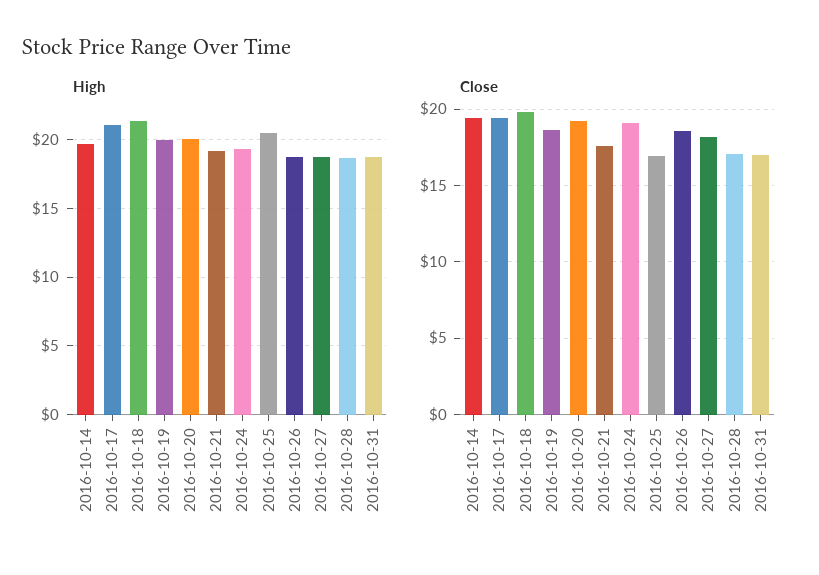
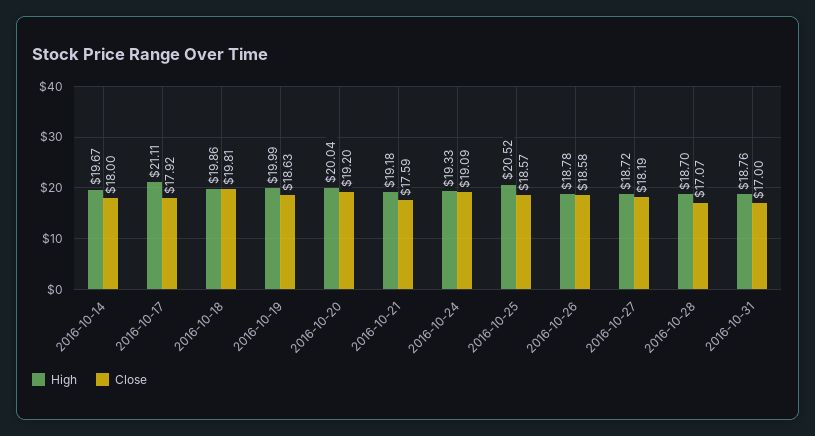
  {
    "High": {
      "2016-10-14": 19.67,
      "2016-10-17": 21.11,
-     "2016-10-18": 21.5,
+     "2016-10-18": 19.86,
      "2016-10-19": 19.99,
      "2016-10-20": 20.04,
      "2016-10-21": 19.18,
      "2016-10-24": 19.33,
      "2016-10-25": 20.52,
      "2016-10-26": 18.78,
      "2016-10-27": 18.72,
      "2016-10-28": 18.7,
      "2016-10-31": 18.76
    },
    "Close": {
-     "2016-10-14": 19.5,
+     "2016-10-14": 18,
-     "2016-10-17": 19.5,
+     "2016-10-17": 17.92,
      "2016-10-18": 19.81,
      "2016-10-19": 18.63,
      "2016-10-20": 19.2,
      "2016-10-21": 17.59,
      "2016-10-24": 19.09,
-     "2016-10-25": 17,
+     "2016-10-25": 18.57,
      "2016-10-26": 18.58,
      "2016-10-27": 18.19,
      "2016-10-28": 17.07,
      "2016-10-31": 17
    }
  }

